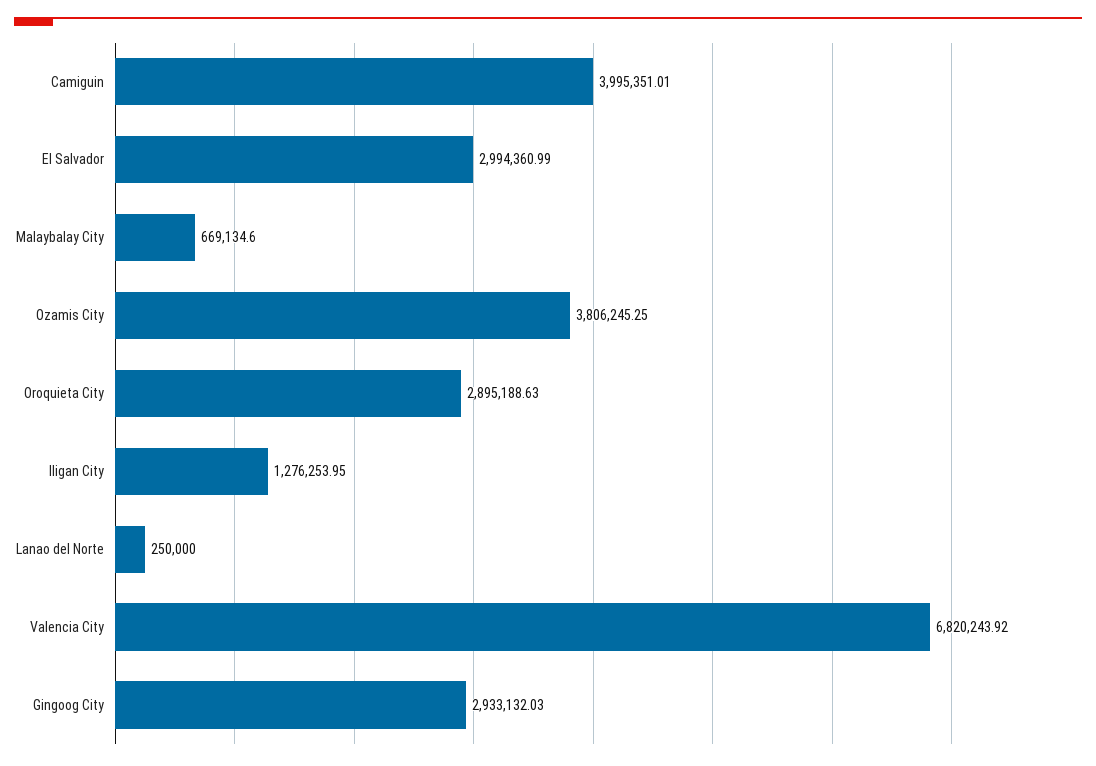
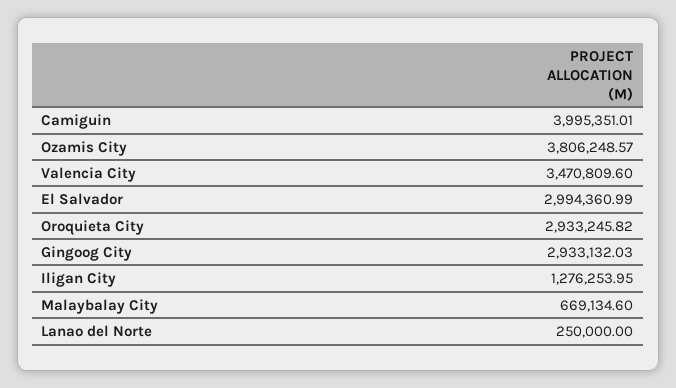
  {
    "Camiguin": 3995351.01,
    "El Salvador": 2994360.99,
    "Malaybalay City": 669134.6,
-   "Ozamis City": 3806245.25,
+   "Ozamis City": 3806248.57,
-   "Oroquieta City": 2895188.63,
+   "Oroquieta City": 2933245.82,
    "Iligan City": 1276253.95,
    "Lanao del Norte": 250000,
-   "Valencia City": 6820243.92,
+   "Valencia City": 3470809.6,
    "Gingoog City": 2933132.03
  }

